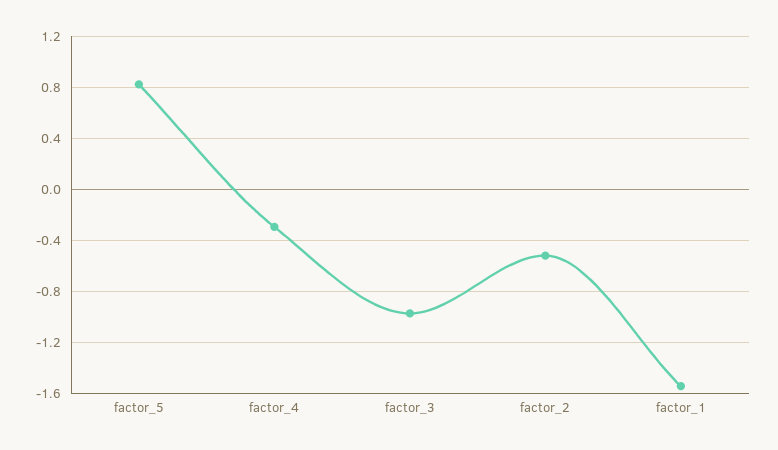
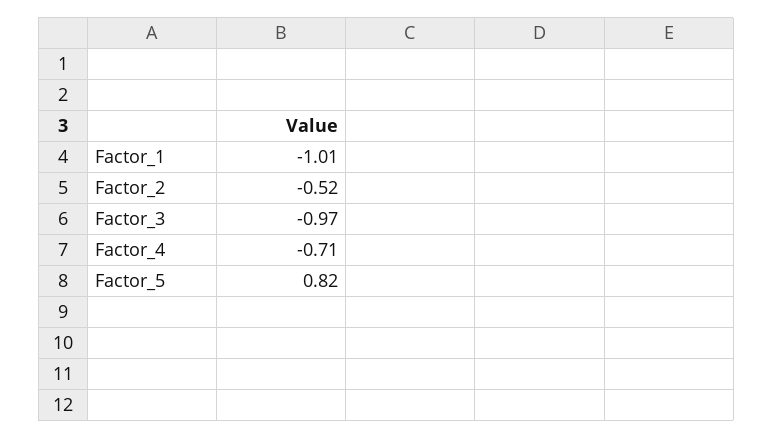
  {
    "factor_5": 0.82,
-   "factor_4": -0.3,
+   "factor_4": -0.71,
    "factor_3": -0.97,
    "factor_2": -0.52,
-   "factor_1": -1.55
+   "factor_1": -1.01
  }

